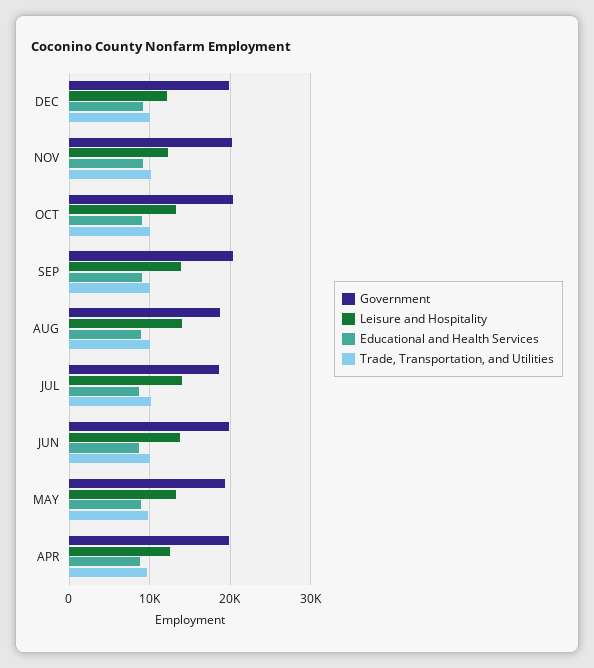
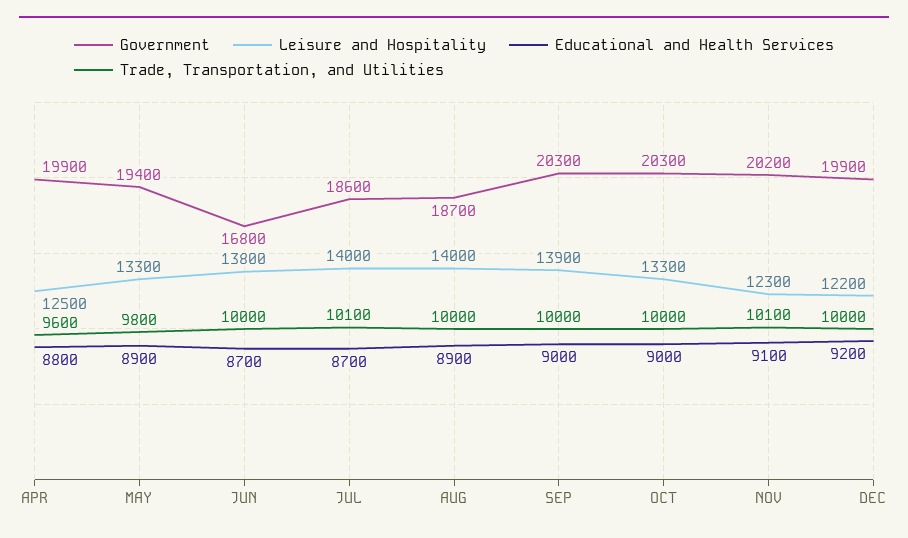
  {
    "Government": {
      "DEC": 19900,
      "NOV": 20200,
      "OCT": 20300,
      "SEP": 20300,
      "AUG": 18700,
      "JUL": 18600,
-     "JUN": 20000,
+     "JUN": 16800,
      "MAY": 19400,
      "APR": 19900
    },
    "Leisure and Hospitality": {
      "DEC": 12200,
      "NOV": 12300,
      "OCT": 13300,
      "SEP": 13900,
      "AUG": 14000,
      "JUL": 14000,
      "JUN": 13800,
      "MAY": 13300,
      "APR": 12500
    },
    "Educational and Health Services": {
      "DEC": 9200,
      "NOV": 9100,
      "OCT": 9000,
      "SEP": 9000,
      "AUG": 8900,
      "JUL": 8700,
      "JUN": 8700,
      "MAY": 8900,
      "APR": 8800
    },
    "Trade, Transportation, and Utilities": {
      "DEC": 10000,
      "NOV": 10100,
      "OCT": 10000,
      "SEP": 10000,
      "AUG": 10000,
      "JUL": 10100,
      "JUN": 10000,
      "MAY": 9800,
      "APR": 9600
    }
  }

